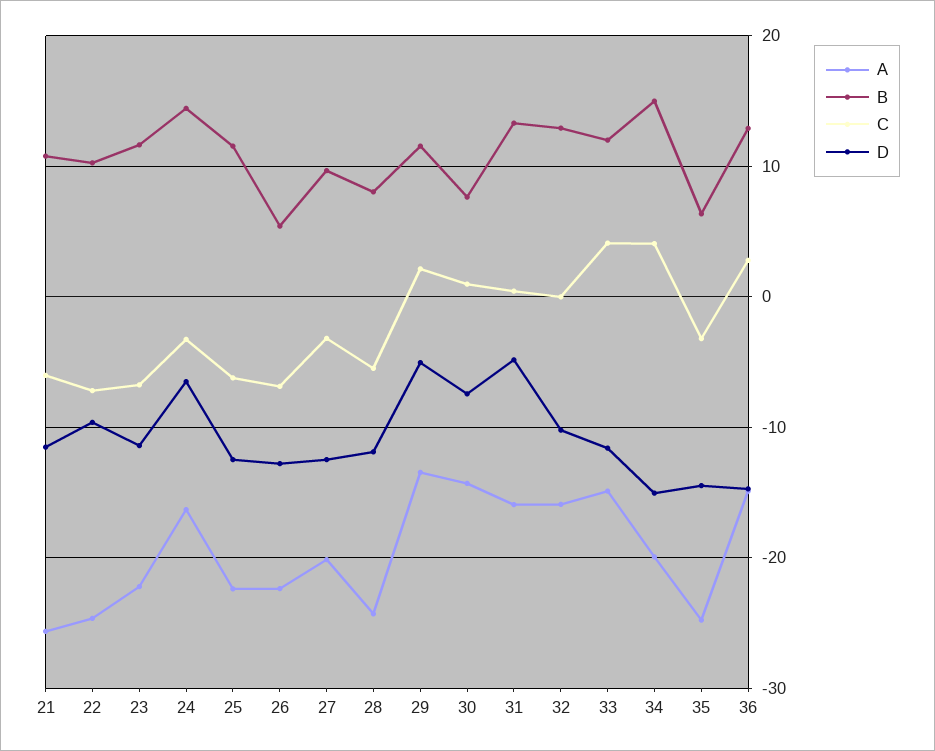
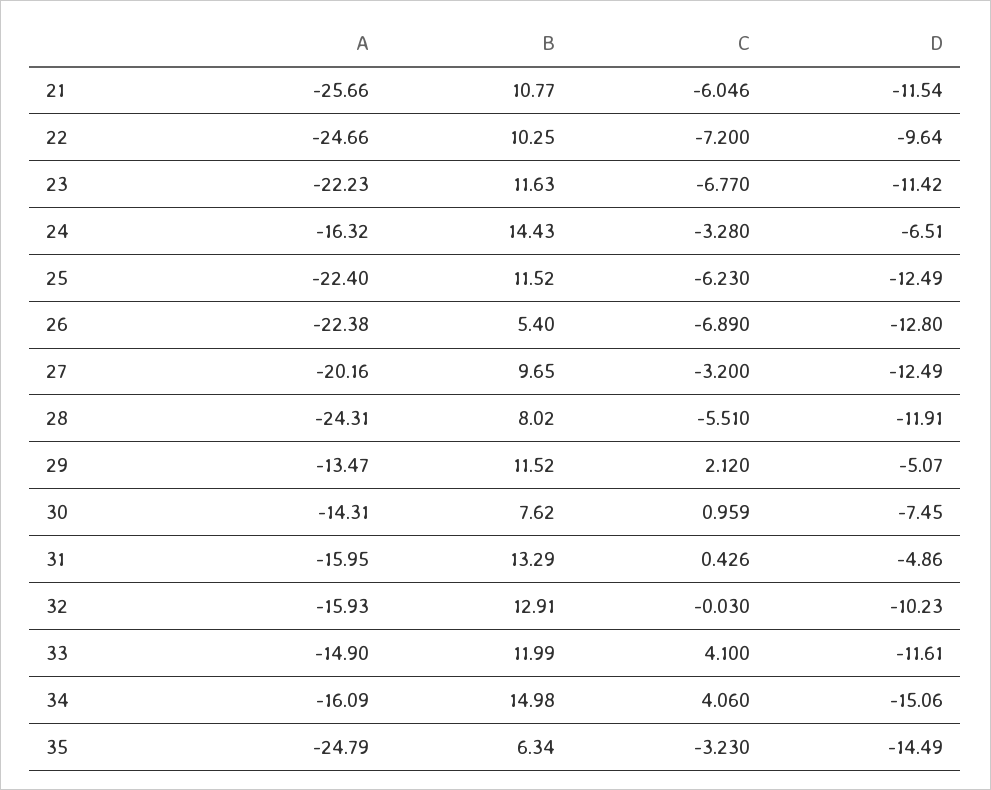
  {
    "A": {
      "21": -25.66,
      "22": -24.66,
      "23": -22.23,
      "24": -16.32,
      "25": -22.4,
      "26": -22.38,
      "27": -20.16,
      "28": -24.31,
      "29": -13.47,
      "30": -14.31,
      "31": -15.95,
      "32": -15.93,
      "33": -14.9,
-     "34": -20,
+     "34": -16.09,
-     "35": -24.79,
+     "35": -24.79
-     "36": -15
    },
    "B": {
      "21": 10.77,
      "22": 10.25,
      "23": 11.63,
      "24": 14.43,
      "25": 11.52,
      "26": 5.4,
      "27": 9.65,
      "28": 8.02,
      "29": 11.52,
      "30": 7.62,
      "31": 13.29,
      "32": 12.91,
      "33": 11.99,
      "34": 14.98,
-     "35": 6.34,
+     "35": 6.34
-     "36": 13
    },
    "C": {
      "21": -6.046,
      "22": -7.2,
      "23": -6.77,
      "24": -3.28,
      "25": -6.23,
      "26": -6.89,
      "27": -3.2,
      "28": -5.51,
      "29": 2.12,
      "30": 0.959,
      "31": 0.426,
      "32": -0.03,
      "33": 4.1,
      "34": 4.06,
-     "35": -3.23,
+     "35": -3.23
-     "36": 3
    },
    "D": {
      "21": -11.54,
      "22": -9.64,
      "23": -11.42,
      "24": -6.51,
      "25": -12.49,
      "26": -12.8,
      "27": -12.49,
      "28": -11.91,
      "29": -5.07,
      "30": -7.45,
      "31": -4.86,
      "32": -10.23,
      "33": -11.61,
      "34": -15.06,
-     "35": -14.49,
+     "35": -14.49
-     "36": -15
    }
  }

